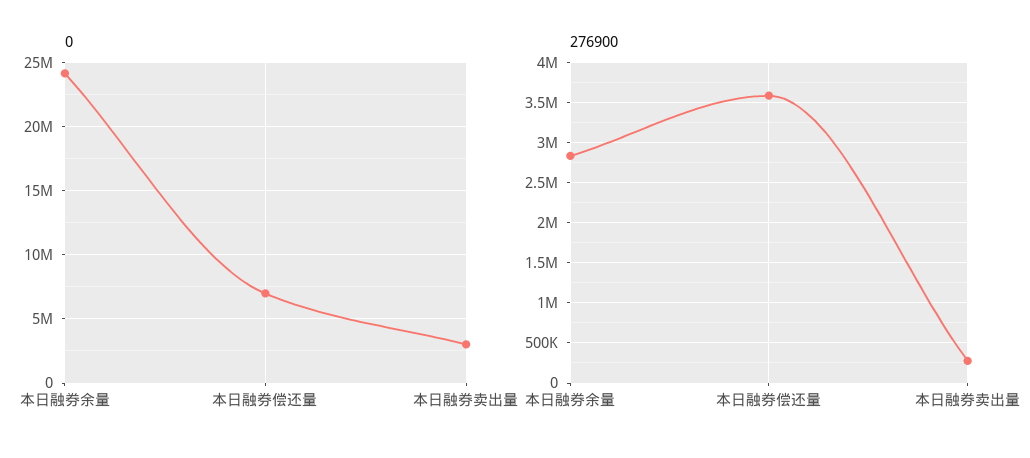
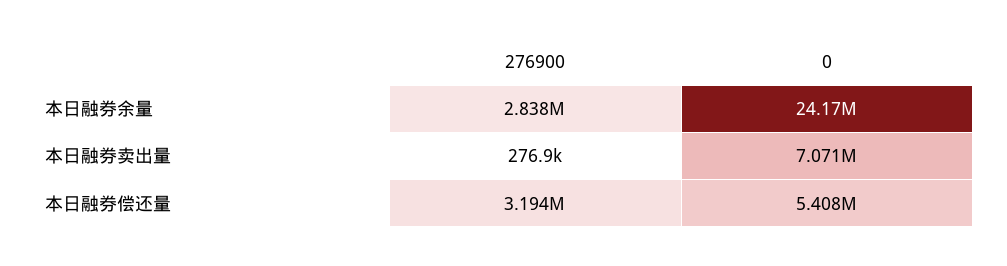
  {
    "0": {
      "本日融券余量": 24170000,
-     "本日融券偿还量": 7000000,
+     "本日融券偿还量": 5408000,
-     "本日融券卖出量": 3000000
+     "本日融券卖出量": 7071000
    },
    "276900": {
      "本日融券余量": 2838000,
-     "本日融券偿还量": 3600000,
+     "本日融券偿还量": 3194000,
      "本日融券卖出量": 276900
    }
  }

